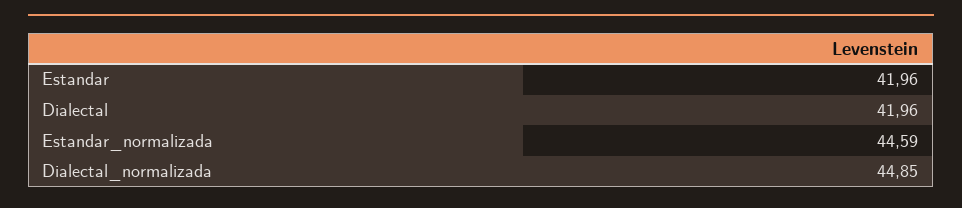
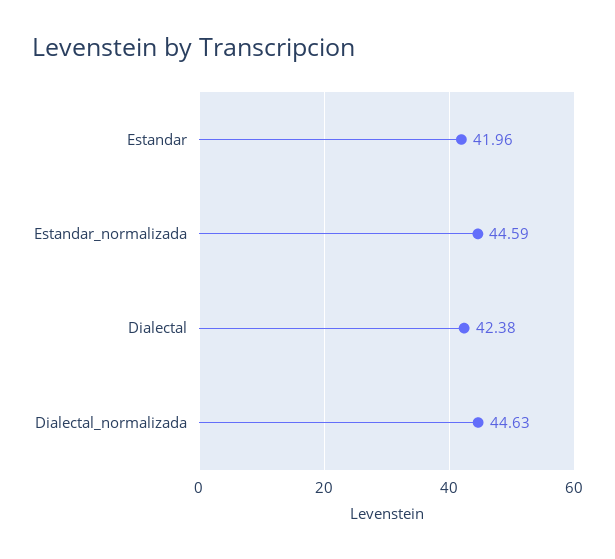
  {
    "Estandar": 41.96,
-   "Dialectal": 41.96,
+   "Dialectal": 42.38,
    "Estandar_normalizada": 44.59,
-   "Dialectal_normalizada": 44.85
+   "Dialectal_normalizada": 44.63
  }

